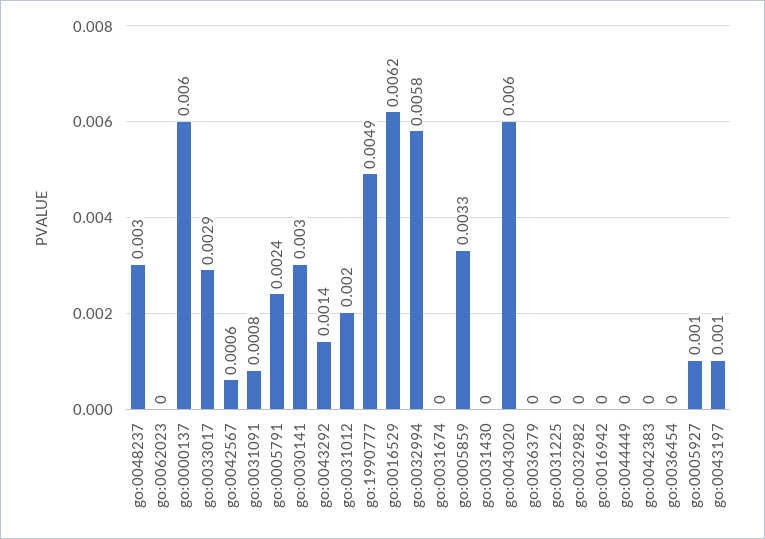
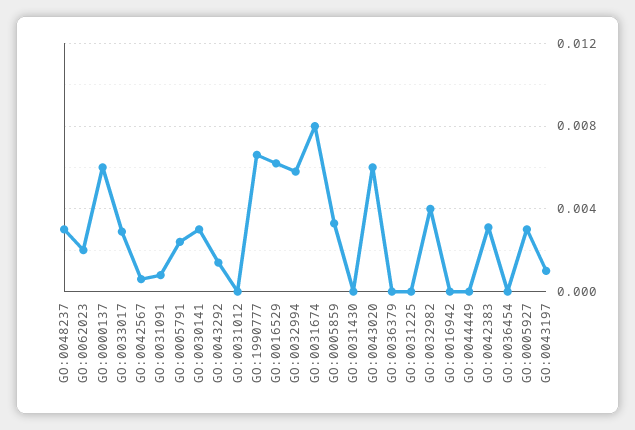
  {
    "go:0048237": 0.003,
-   "go:0062023": 0,
+   "go:0062023": 0.002,
    "go:0000137": 0.006,
    "go:0033017": 0.0029,
    "go:0042567": 0.0006,
    "go:0031091": 0.0008,
    "go:0005791": 0.0024,
    "go:0030141": 0.003,
    "go:0043292": 0.0014,
-   "go:0031012": 0.002,
+   "go:0031012": 0,
-   "go:1990777": 0.0049,
+   "go:1990777": 0.0065,
    "go:0016529": 0.0062,
    "go:0032994": 0.0058,
-   "go:0031674": 0,
+   "go:0031674": 0.008,
    "go:0005859": 0.0033,
    "go:0031430": 0,
    "go:0043020": 0.006,
    "go:0036379": 0,
    "go:0031225": 0,
-   "go:0032982": 0,
+   "go:0032982": 0.004,
    "go:0016942": 0,
    "go:0044449": 0,
-   "go:0042383": 0,
+   "go:0042383": 0.003,
    "go:0036454": 0,
-   "go:0005927": 0.001,
+   "go:0005927": 0.003,
    "go:0043197": 0.001
  }

